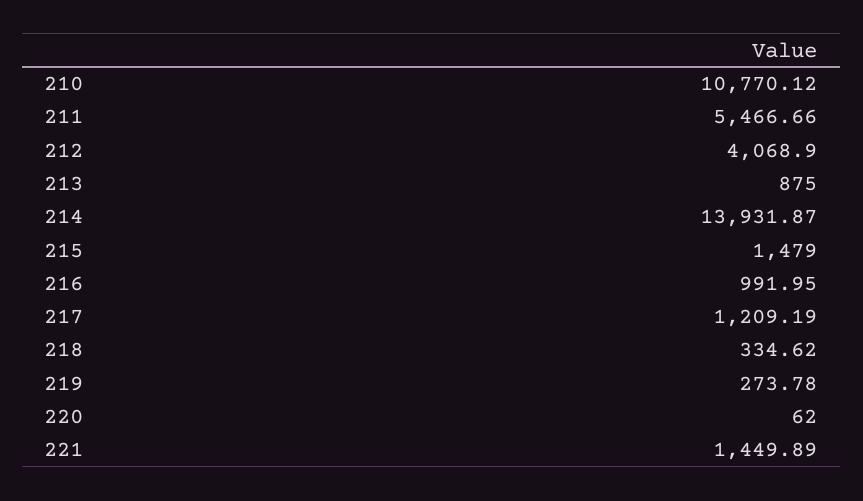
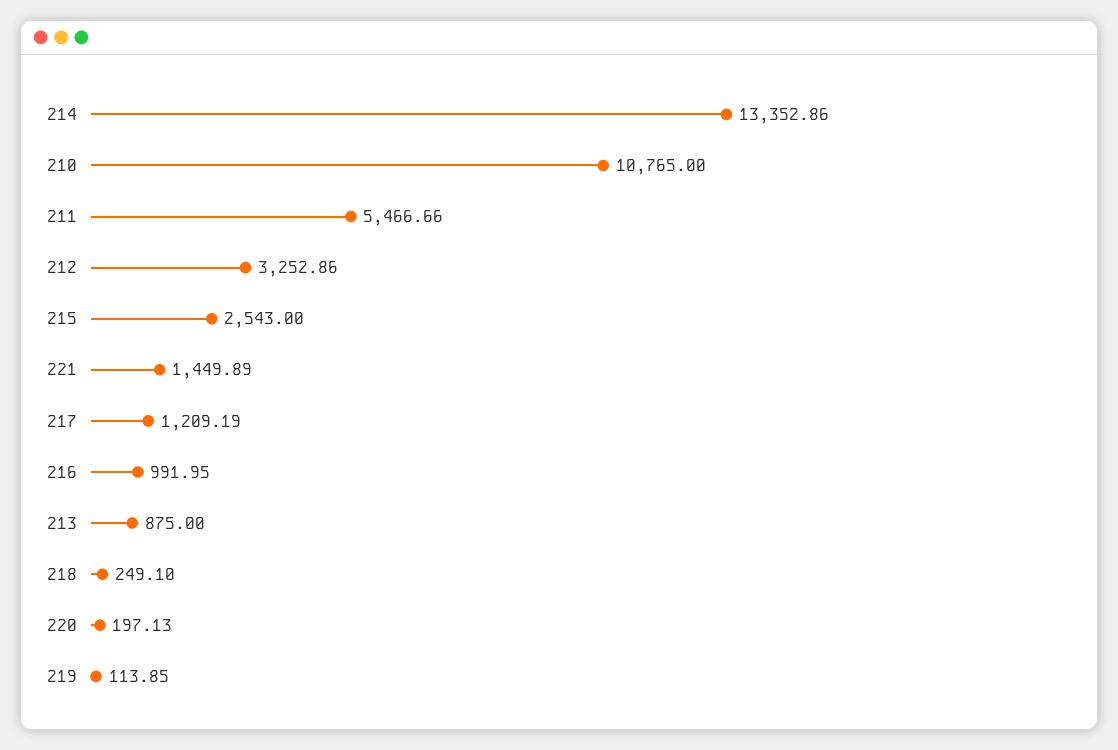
  {
-   "210": 10770.12,
+   "210": 10765,
    "211": 5466.66,
-   "212": 4068.9,
+   "212": 3252.86,
    "213": 875,
-   "214": 13931.87,
+   "214": 13352.86,
-   "215": 1479,
+   "215": 2543,
    "216": 991.95,
    "217": 1209.19,
-   "218": 334.62,
+   "218": 249.1,
-   "219": 273.78,
+   "219": 113.85,
-   "220": 62,
+   "220": 197.13,
    "221": 1449.89
  }

